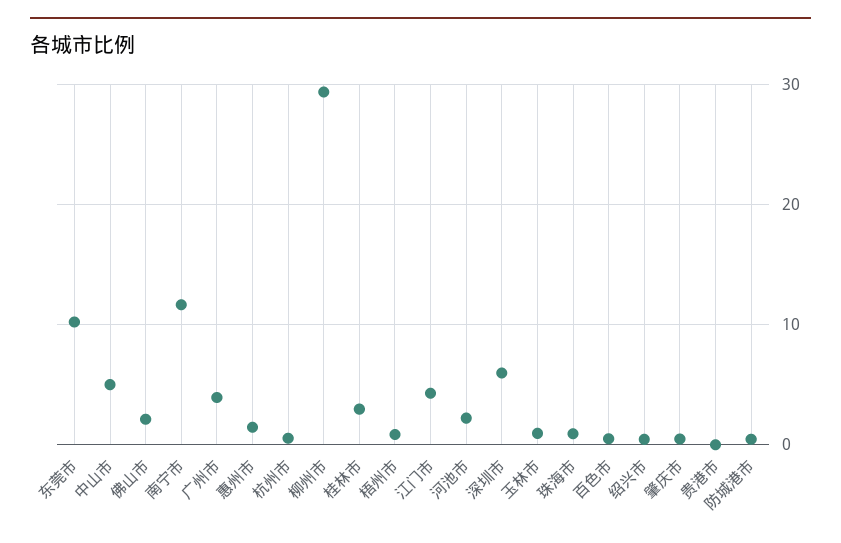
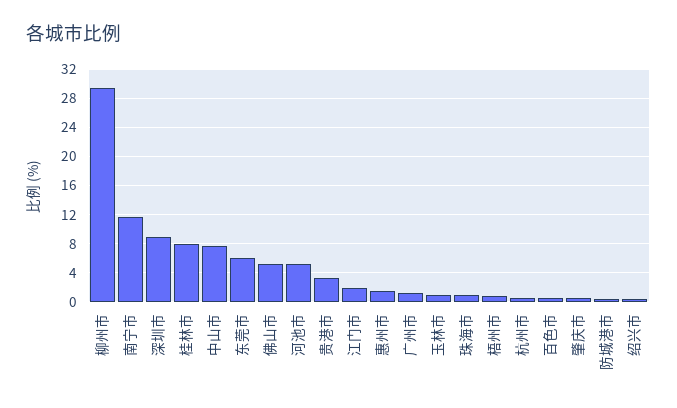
  {
-   "东莞市": 10,
+   "东莞市": 6,
-   "中山市": 5,
+   "中山市": 8,
-   "佛山市": 2,
+   "佛山市": 5,
    "南宁市": 12,
-   "广州市": 4,
+   "广州市": 1,
    "惠州市": 1,
    "杭州市": 1,
    "柳州市": 29,
-   "桂林市": 3,
+   "桂林市": 8,
    "梧州市": 1,
-   "江门市": 4,
+   "江门市": 2,
-   "河池市": 2,
+   "河池市": 5,
-   "深圳市": 6,
+   "深圳市": 9,
    "玉林市": 1,
    "珠海市": 1,
    "百色市": 0,
    "绍兴市": 0,
    "肇庆市": 0,
-   "贵港市": 0,
+   "贵港市": 3,
    "防城港市": 0
  }

